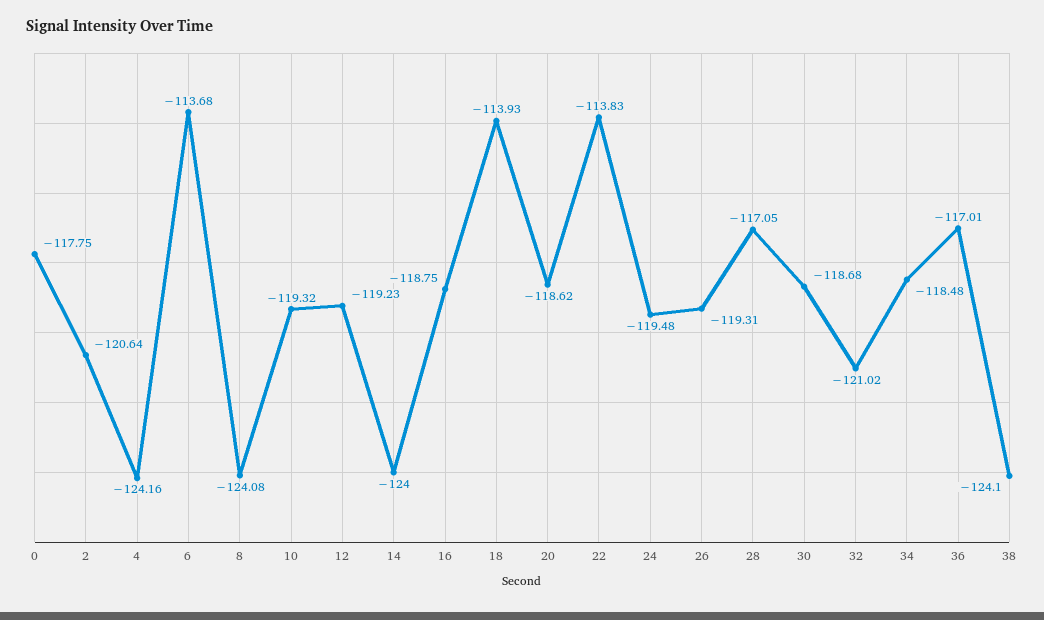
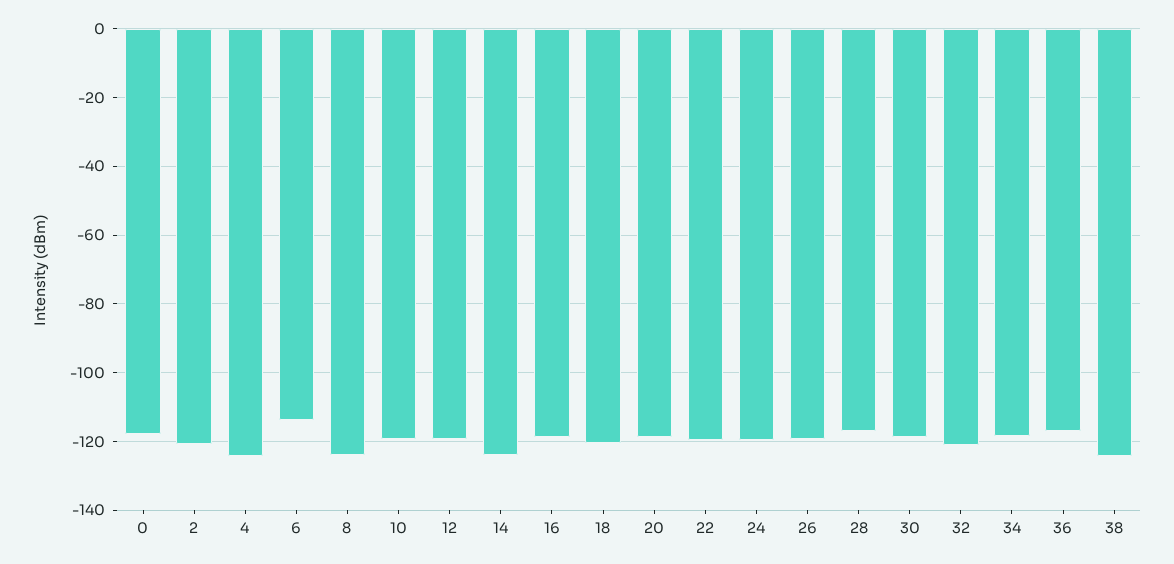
  {
    "0": -117.75,
    "2": -120.64,
    "4": -124.16,
    "6": -113.68,
    "8": -124.08,
    "10": -119.32,
    "12": -119.23,
    "14": -124,
    "16": -118.75,
-   "18": -113.93,
+   "18": -120,
    "20": -118.62,
-   "22": -113.83,
+   "22": -120,
    "24": -119.48,
    "26": -119.31,
    "28": -117.05,
    "30": -118.68,
    "32": -121.02,
    "34": -118.48,
    "36": -117.01,
    "38": -124.1
  }

